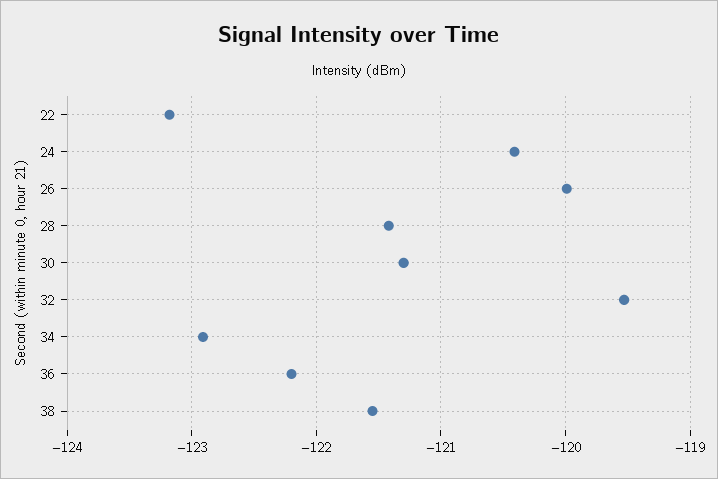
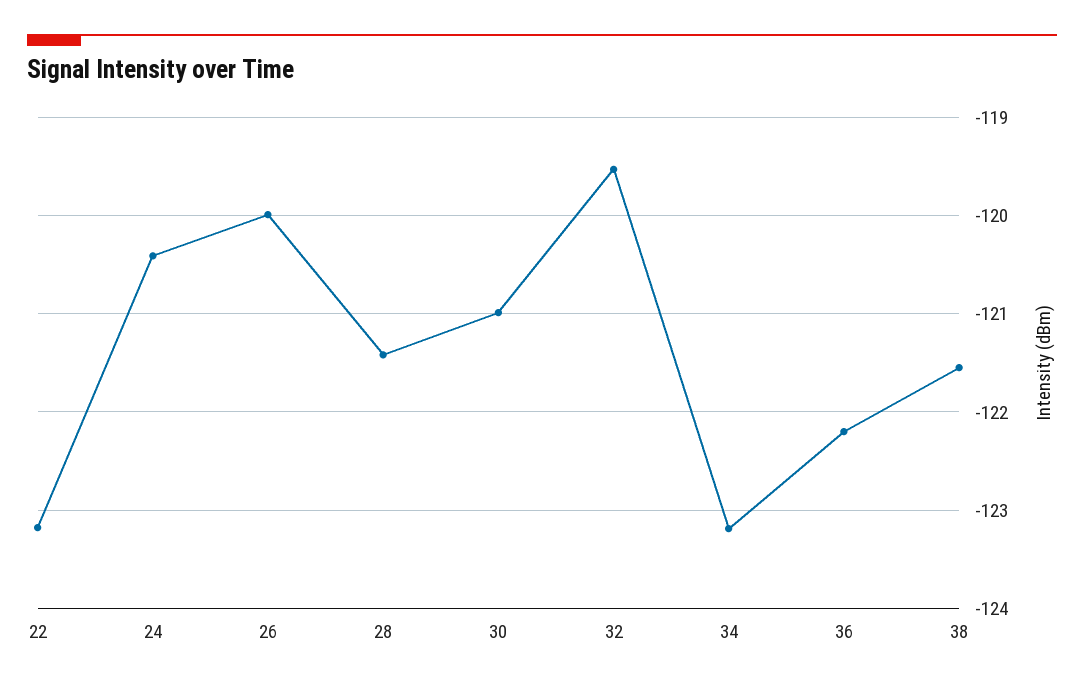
  {
    "22": -123.2,
    "24": -120.4,
    "26": -120,
    "28": -121.4,
-   "30": -121.3,
+   "30": -121,
    "32": -119.5,
-   "34": -122.9,
+   "34": -123.2,
    "36": -122.2,
    "38": -121.6
  }

